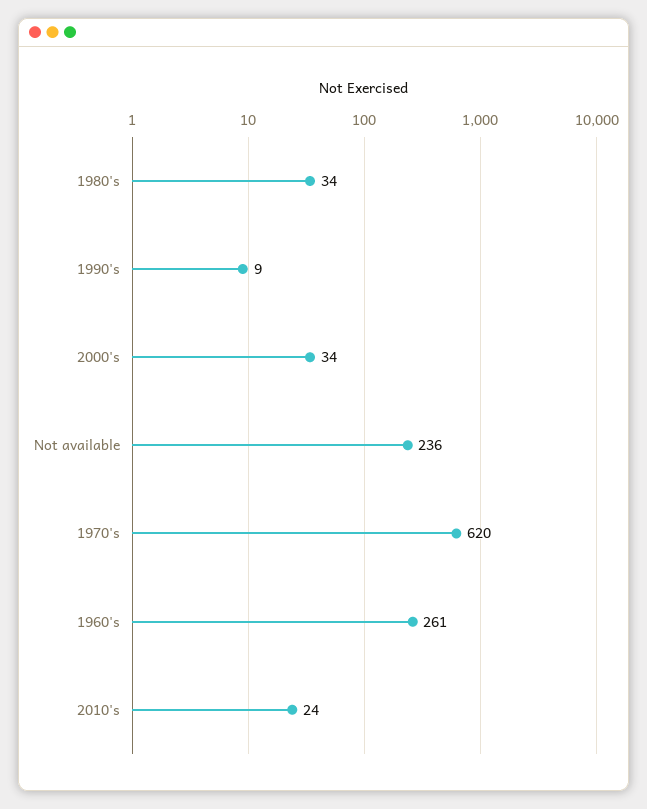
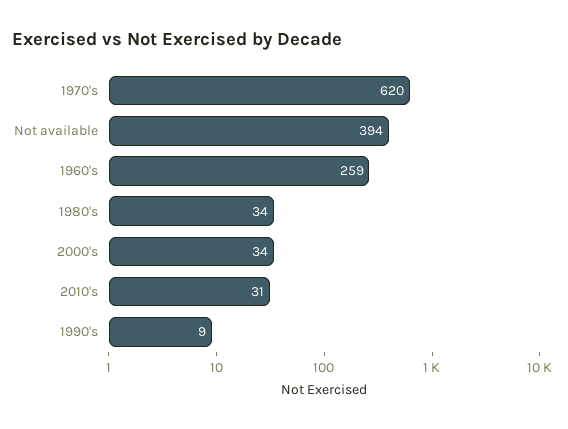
  {
    "1980's": 34,
    "1990's": 9,
    "2000's": 34,
-   "Not available": 236,
+   "Not available": 394,
    "1970's": 620,
-   "1960's": 261,
+   "1960's": 259,
-   "2010's": 24
+   "2010's": 31
  }

